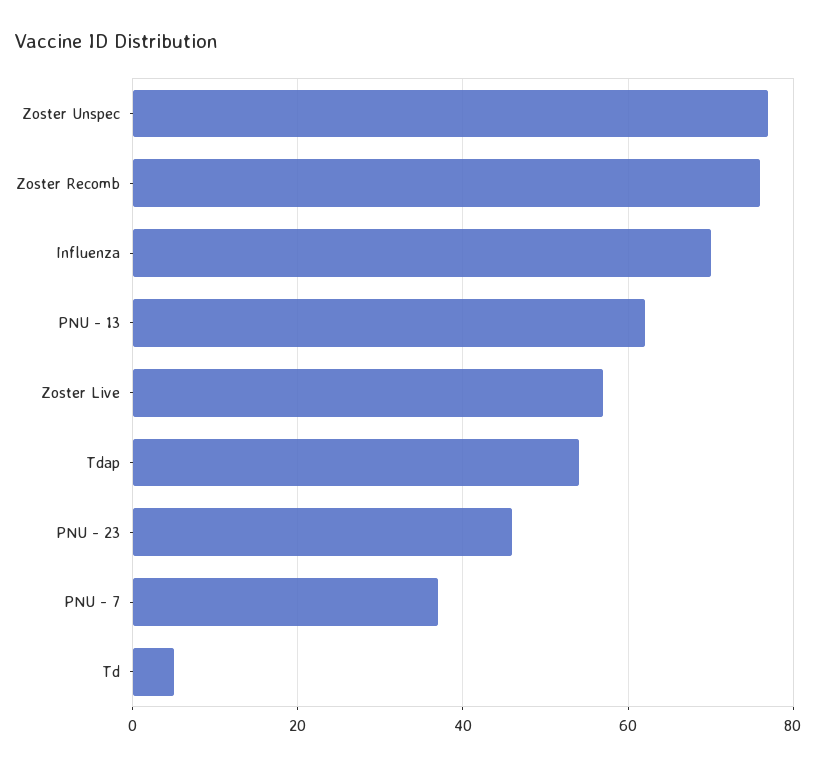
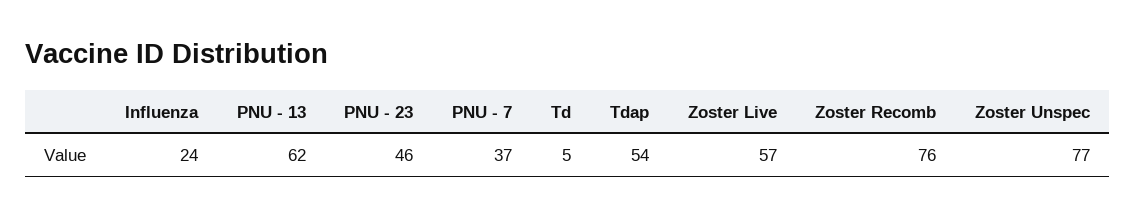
  {
    "Zoster Unspec": 77,
    "Zoster Recomb": 76,
-   "Influenza": 70,
+   "Influenza": 24,
    "PNU - 13": 62,
    "Zoster Live": 57,
    "Tdap": 54,
    "PNU - 23": 46,
    "PNU - 7": 37,
    "Td": 5
  }

